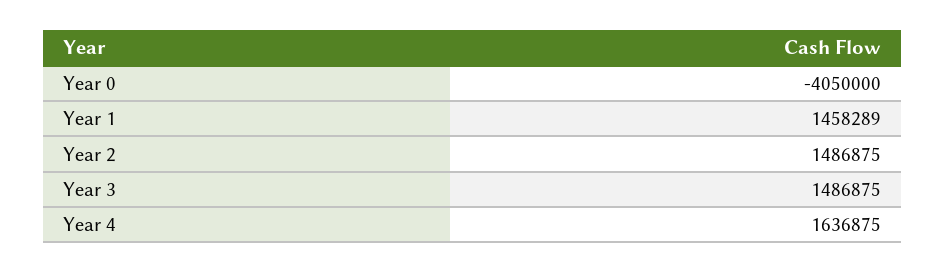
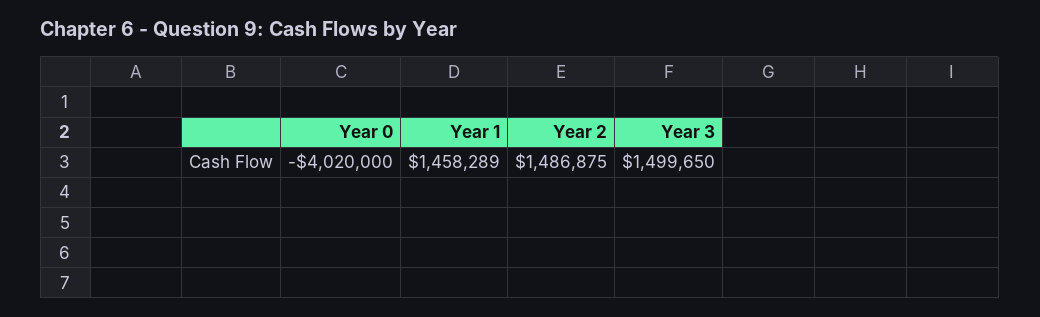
  {
-   "Year 0": -4050000,
+   "Year 0": -4020000,
    "Year 1": 1458289,
    "Year 2": 1486875,
-   "Year 3": 1486875,
+   "Year 3": 1499650
-   "Year 4": 1636875
  }

